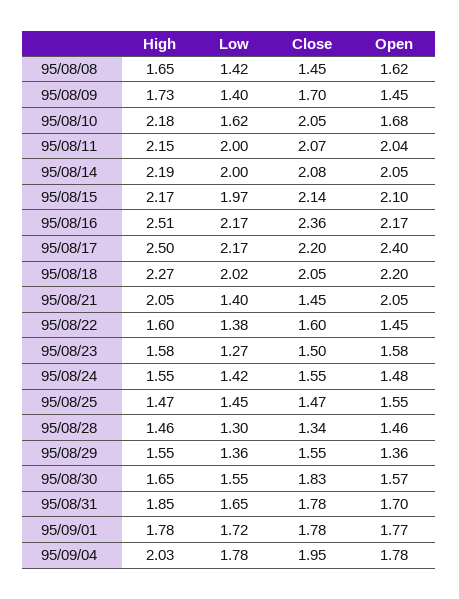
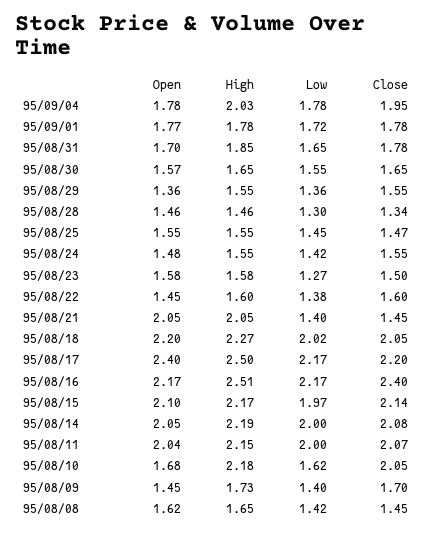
  {
    "High": {
      "95/08/08": 1.65,
      "95/08/09": 1.73,
      "95/08/10": 2.18,
      "95/08/11": 2.15,
      "95/08/14": 2.19,
      "95/08/15": 2.17,
      "95/08/16": 2.51,
      "95/08/17": 2.5,
      "95/08/18": 2.27,
      "95/08/21": 2.05,
      "95/08/22": 1.6,
      "95/08/23": 1.58,
      "95/08/24": 1.55,
-     "95/08/25": 1.47,
+     "95/08/25": 1.55,
      "95/08/28": 1.46,
      "95/08/29": 1.55,
      "95/08/30": 1.65,
      "95/08/31": 1.85,
      "95/09/01": 1.78,
      "95/09/04": 2.03
    },
    "Low": {
      "95/08/08": 1.42,
      "95/08/09": 1.4,
      "95/08/10": 1.62,
      "95/08/11": 2,
      "95/08/14": 2,
      "95/08/15": 1.97,
      "95/08/16": 2.17,
      "95/08/17": 2.17,
      "95/08/18": 2.02,
      "95/08/21": 1.4,
      "95/08/22": 1.38,
      "95/08/23": 1.27,
      "95/08/24": 1.42,
      "95/08/25": 1.45,
      "95/08/28": 1.3,
      "95/08/29": 1.36,
      "95/08/30": 1.55,
      "95/08/31": 1.65,
      "95/09/01": 1.72,
      "95/09/04": 1.78
    },
    "Close": {
      "95/08/08": 1.45,
      "95/08/09": 1.7,
      "95/08/10": 2.05,
      "95/08/11": 2.07,
      "95/08/14": 2.08,
      "95/08/15": 2.14,
-     "95/08/16": 2.36,
+     "95/08/16": 2.4,
      "95/08/17": 2.2,
      "95/08/18": 2.05,
      "95/08/21": 1.45,
      "95/08/22": 1.6,
      "95/08/23": 1.5,
      "95/08/24": 1.55,
      "95/08/25": 1.47,
      "95/08/28": 1.34,
      "95/08/29": 1.55,
-     "95/08/30": 1.83,
+     "95/08/30": 1.65,
      "95/08/31": 1.78,
      "95/09/01": 1.78,
      "95/09/04": 1.95
    },
    "Open": {
      "95/08/08": 1.62,
      "95/08/09": 1.45,
      "95/08/10": 1.68,
      "95/08/11": 2.04,
      "95/08/14": 2.05,
      "95/08/15": 2.1,
      "95/08/16": 2.17,
      "95/08/17": 2.4,
      "95/08/18": 2.2,
      "95/08/21": 2.05,
      "95/08/22": 1.45,
      "95/08/23": 1.58,
      "95/08/24": 1.48,
      "95/08/25": 1.55,
      "95/08/28": 1.46,
      "95/08/29": 1.36,
      "95/08/30": 1.57,
      "95/08/31": 1.7,
      "95/09/01": 1.77,
      "95/09/04": 1.78
    }
  }

